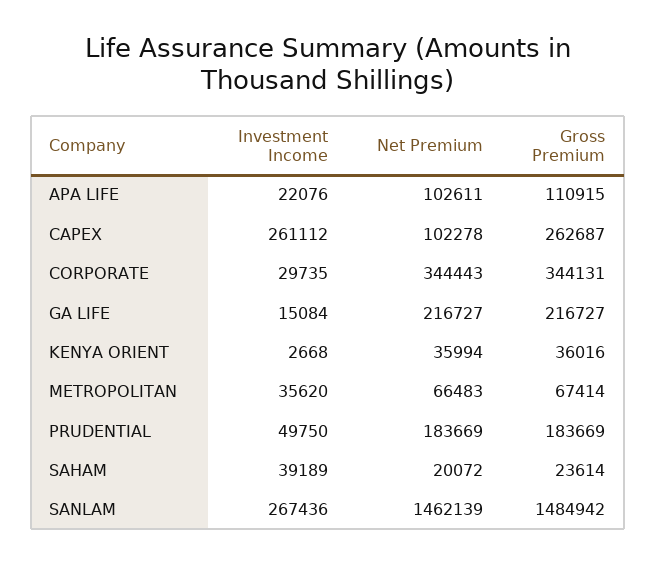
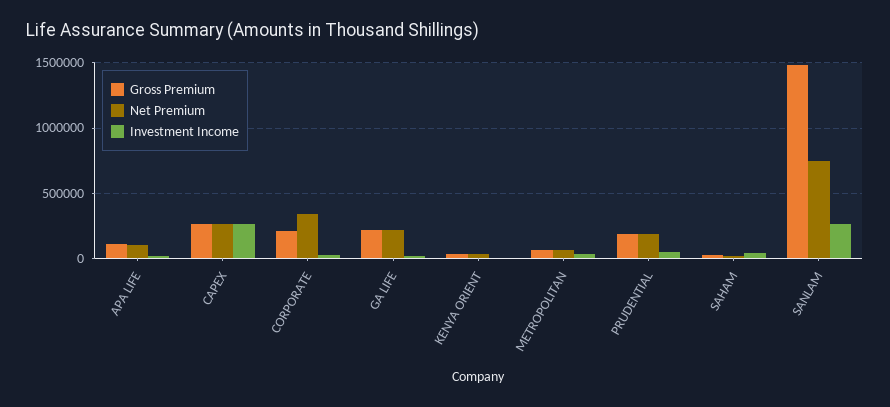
  {
    "Investment Income": {
      "APA LIFE": 22076,
      "CAPEX": 261112,
      "CORPORATE": 29735,
      "GA LIFE": 15084,
      "KENYA ORIENT": 2668,
      "METROPOLITAN": 35620,
      "PRUDENTIAL": 49750,
      "SAHAM": 39189,
      "SANLAM": 267436
    },
    "Net Premium": {
      "APA LIFE": 102611,
-     "CAPEX": 102278,
+     "CAPEX": 250000,
      "CORPORATE": 344443,
      "GA LIFE": 216727,
      "KENYA ORIENT": 35994,
      "METROPOLITAN": 66483,
      "PRUDENTIAL": 183669,
      "SAHAM": 20072,
-     "SANLAM": 1462139
+     "SANLAM": 750000
    },
    "Gross Premium": {
      "APA LIFE": 110915,
      "CAPEX": 262687,
-     "CORPORATE": 344131,
+     "CORPORATE": 200000,
      "GA LIFE": 216727,
      "KENYA ORIENT": 36016,
      "METROPOLITAN": 67414,
      "PRUDENTIAL": 183669,
      "SAHAM": 23614,
      "SANLAM": 1484942
    }
  }

